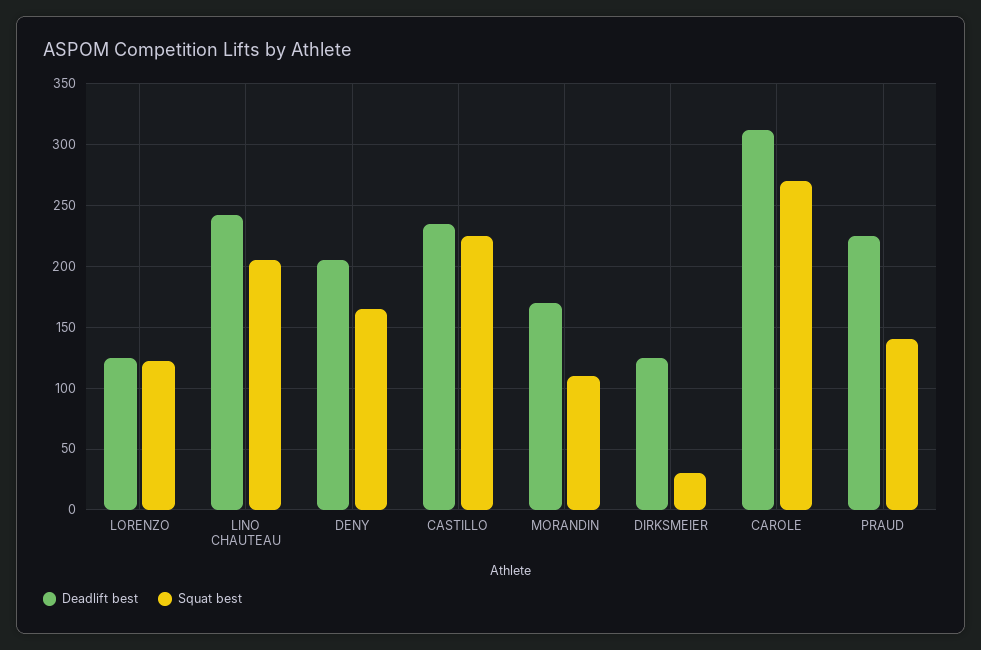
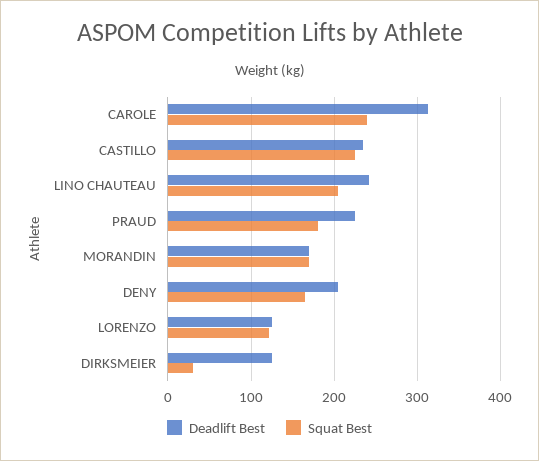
  {
    "Deadlift best": {
      "LORENZO": 125,
      "LINO CHAUTEAU": 245,
      "DENY": 205,
      "CASTILLO": 235,
      "MORANDIN": 170,
      "DIRKSMEIER": 125,
      "CAROLE": 315,
      "PRAUD": 225
    },
    "Squat best": {
      "LORENZO": 120,
      "LINO CHAUTEAU": 205,
      "DENY": 165,
      "CASTILLO": 225,
-     "MORANDIN": 110,
+     "MORANDIN": 170,
      "DIRKSMEIER": 30,
-     "CAROLE": 270,
+     "CAROLE": 240,
-     "PRAUD": 140
+     "PRAUD": 180
    }
  }

